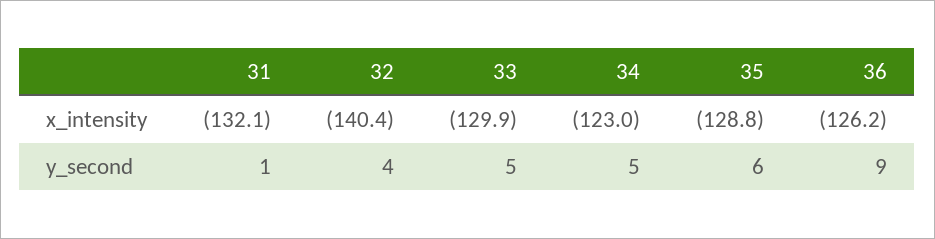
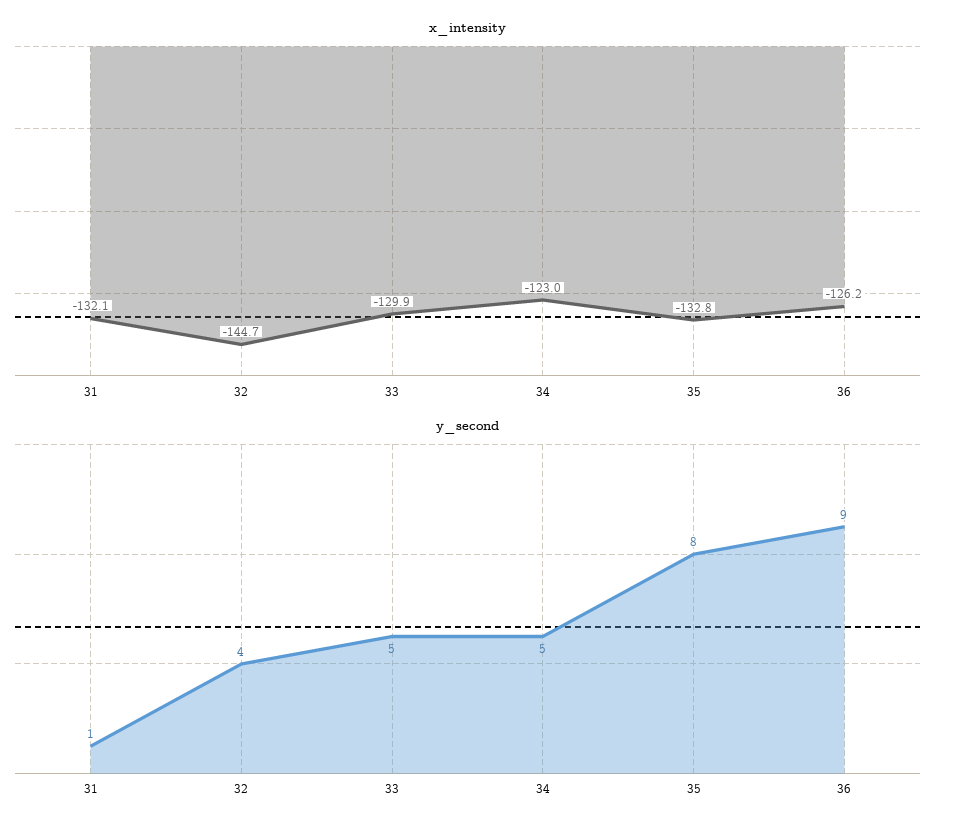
  {
    "x_intensity": {
      "31": -132.1,
-     "32": -140.4,
+     "32": -144.7,
      "33": -129.9,
      "34": -123,
-     "35": -128.8,
+     "35": -132.8,
      "36": -126.2
    },
    "y_second": {
      "31": 1,
      "32": 4,
      "33": 5,
      "34": 5,
-     "35": 6,
+     "35": 8,
      "36": 9
    }
  }

